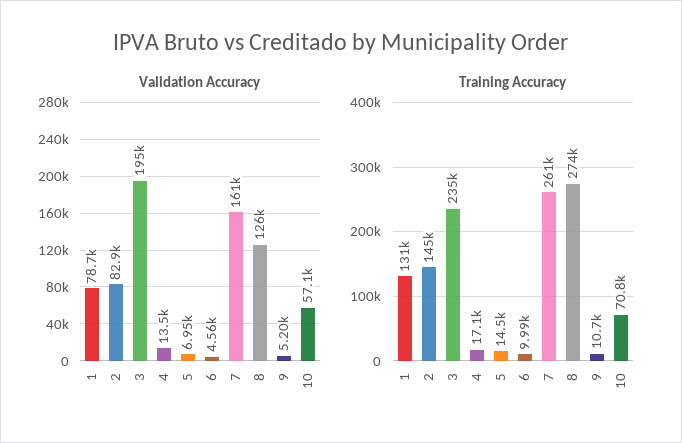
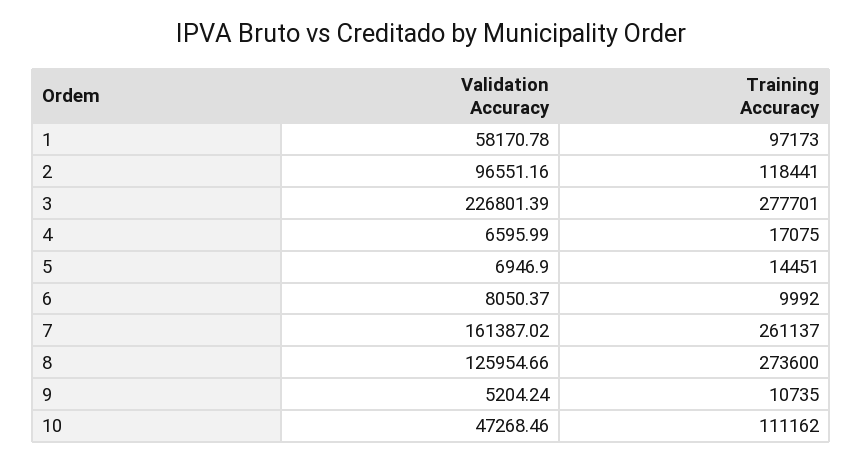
  {
    "Validation Accuracy": {
-     "1": 78700,
+     "1": 58170.78,
-     "2": 82900,
+     "2": 96551.16,
-     "3": 195000,
+     "3": 226801.39,
-     "4": 13500,
+     "4": 6595.99,
      "5": 6946.9,
-     "6": 4560,
+     "6": 8050.37,
      "7": 161387.02,
      "8": 125954.66,
      "9": 5204.24,
-     "10": 57100
+     "10": 47268.46
    },
    "Training Accuracy": {
-     "1": 131000,
+     "1": 97173,
-     "2": 145000,
+     "2": 118441,
-     "3": 235000,
+     "3": 277701,
      "4": 17075,
      "5": 14451,
      "6": 9992,
      "7": 261137,
      "8": 273600,
      "9": 10735,
-     "10": 70800
+     "10": 111162
    }
  }

